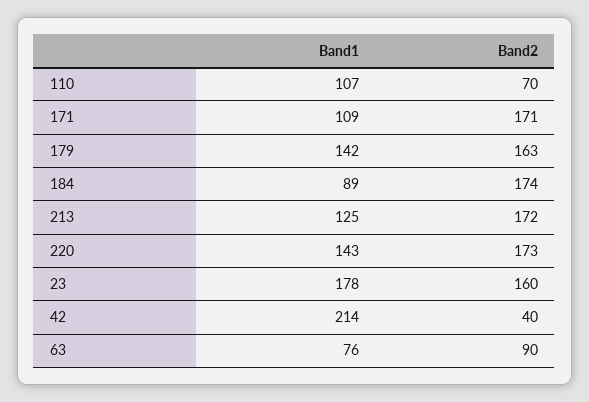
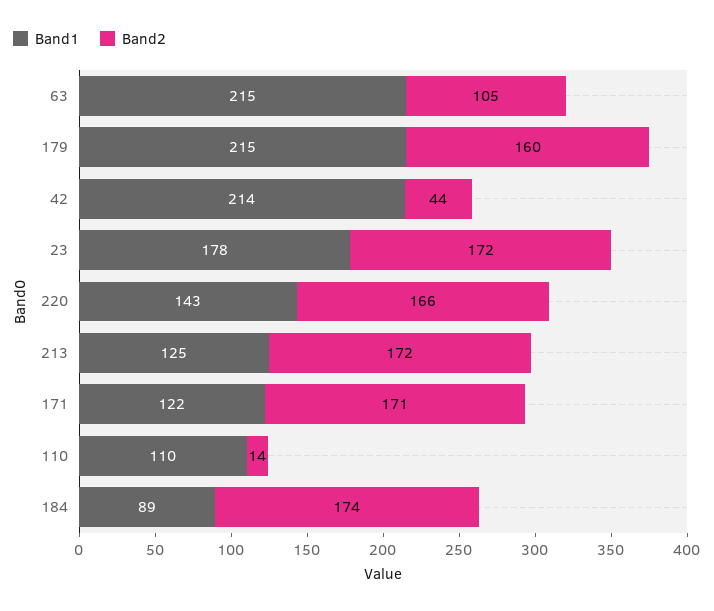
  {
    "Band1": {
-     "110": 107,
+     "110": 110,
-     "171": 109,
+     "171": 122,
-     "179": 142,
+     "179": 215,
      "184": 89,
      "213": 125,
      "220": 143,
      "23": 178,
      "42": 214,
-     "63": 76
+     "63": 215
    },
    "Band2": {
-     "110": 70,
+     "110": 14,
      "171": 171,
-     "179": 163,
+     "179": 160,
      "184": 174,
      "213": 172,
-     "220": 173,
+     "220": 166,
-     "23": 160,
+     "23": 172,
-     "42": 40,
+     "42": 44,
-     "63": 90
+     "63": 105
    }
  }

